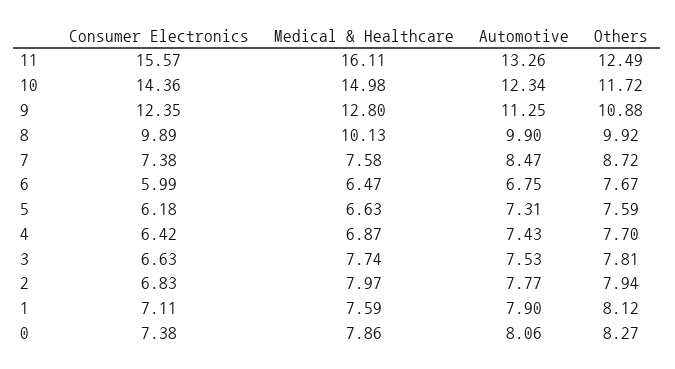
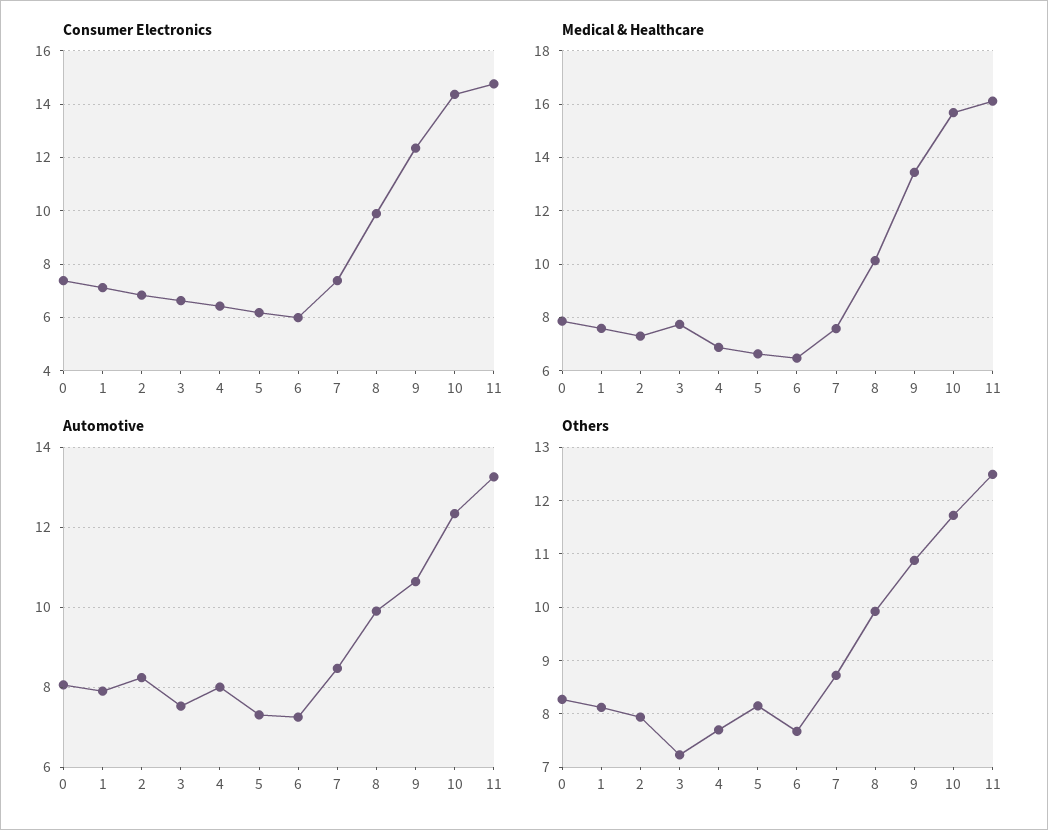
  {
    "Consumer Electronics": {
-     "11": 15.57,
+     "11": 14.75,
      "10": 14.36,
      "9": 12.35,
      "8": 9.89,
      "7": 7.38,
      "6": 5.99,
      "5": 6.18,
      "4": 6.42,
      "3": 6.63,
      "2": 6.83,
      "1": 7.11,
      "0": 7.38
    },
    "Medical & Healthcare": {
      "11": 16.11,
-     "10": 14.98,
+     "10": 15.75,
-     "9": 12.8,
+     "9": 13.5,
      "8": 10.13,
      "7": 7.58,
      "6": 6.47,
      "5": 6.63,
      "4": 6.87,
      "3": 7.74,
-     "2": 7.97,
+     "2": 7.25,
      "1": 7.59,
      "0": 7.86
    },
    "Automotive": {
      "11": 13.26,
      "10": 12.34,
-     "9": 11.25,
+     "9": 10.6,
      "8": 9.9,
      "7": 8.47,
-     "6": 6.75,
+     "6": 7.2,
      "5": 7.31,
-     "4": 7.43,
+     "4": 8,
      "3": 7.53,
-     "2": 7.77,
+     "2": 8.2,
      "1": 7.9,
      "0": 8.06
    },
    "Others": {
      "11": 12.49,
      "10": 11.72,
      "9": 10.88,
      "8": 9.92,
      "7": 8.72,
      "6": 7.67,
-     "5": 7.59,
+     "5": 8.2,
      "4": 7.7,
-     "3": 7.81,
+     "3": 7.2,
      "2": 7.94,
      "1": 8.12,
      "0": 8.27
    }
  }

